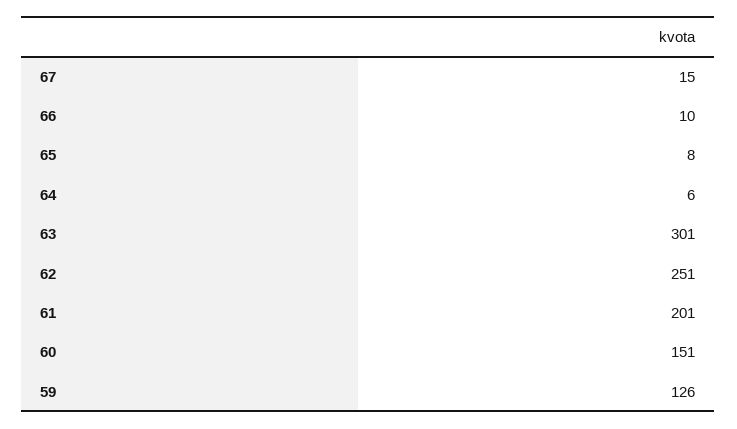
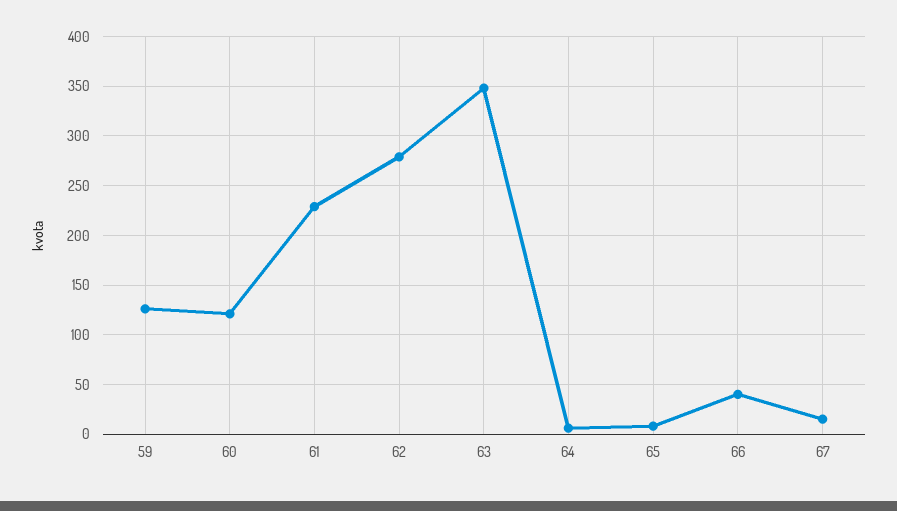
  {
    "67": 15,
-   "66": 10,
+   "66": 40,
    "65": 8,
    "64": 6,
-   "63": 301,
+   "63": 350,
-   "62": 251,
+   "62": 280,
-   "61": 201,
+   "61": 230,
-   "60": 151,
+   "60": 120,
    "59": 126
  }

